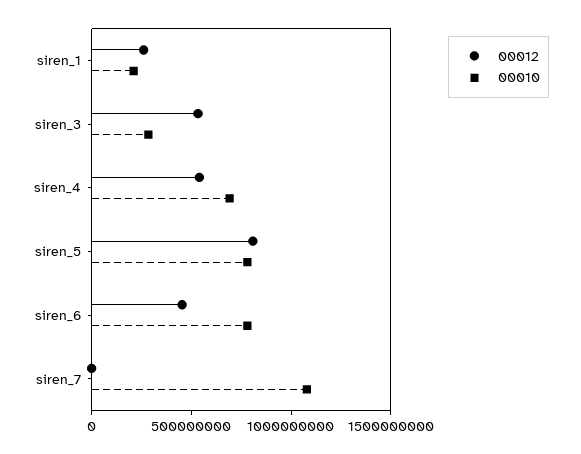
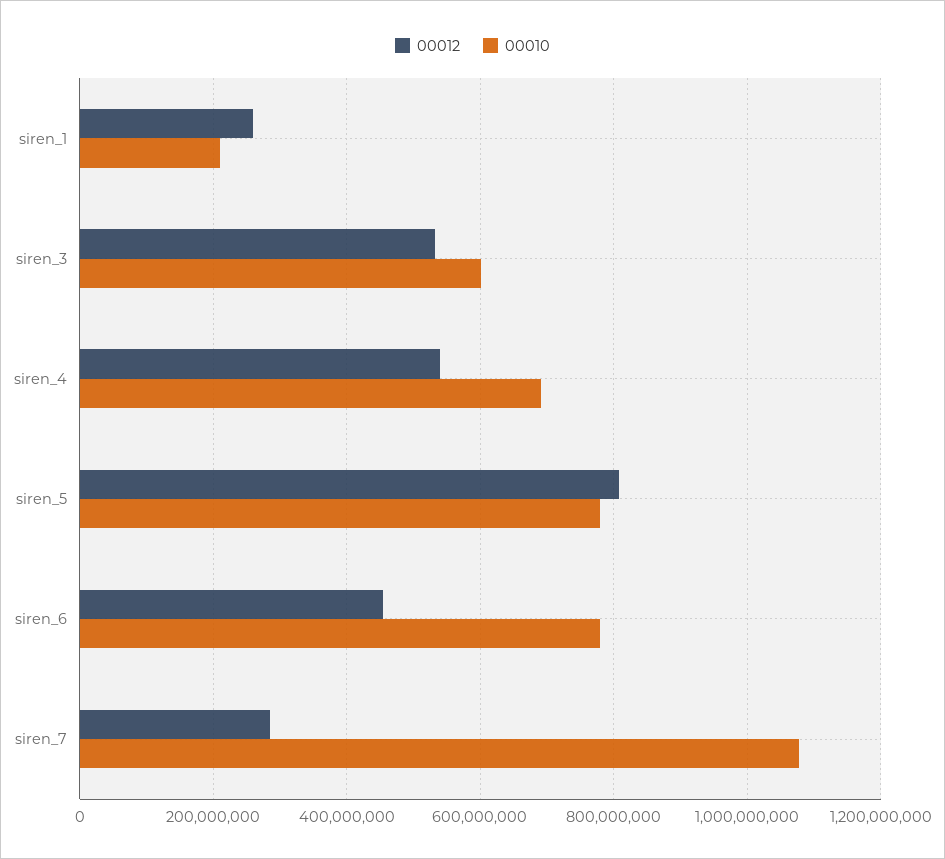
  {
    "00012": {
      "siren_1": 260000000,
      "siren_3": 540000000,
      "siren_4": 540000000,
      "siren_5": 800000000,
      "siren_6": 460000000,
-     "siren_7": 0
+     "siren_7": 280000000
    },
    "00010": {
      "siren_1": 220000000,
-     "siren_3": 300000000,
+     "siren_3": 600000000,
      "siren_4": 700000000,
      "siren_5": 780000000,
      "siren_6": 780000000,
      "siren_7": 1080000000
    }
  }

